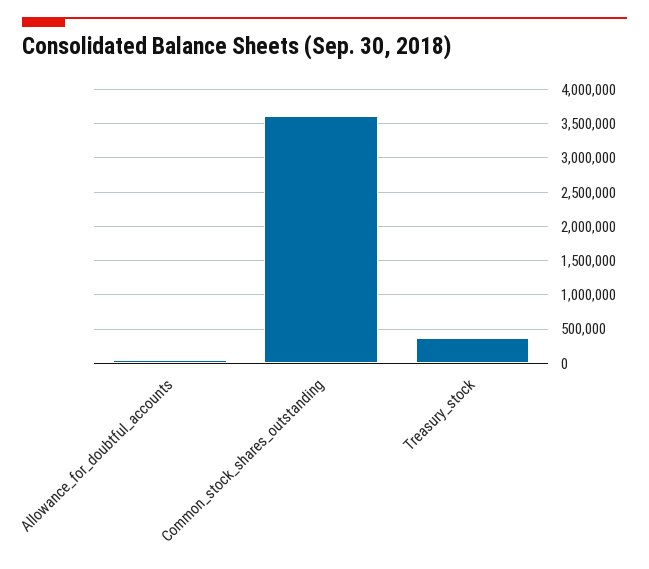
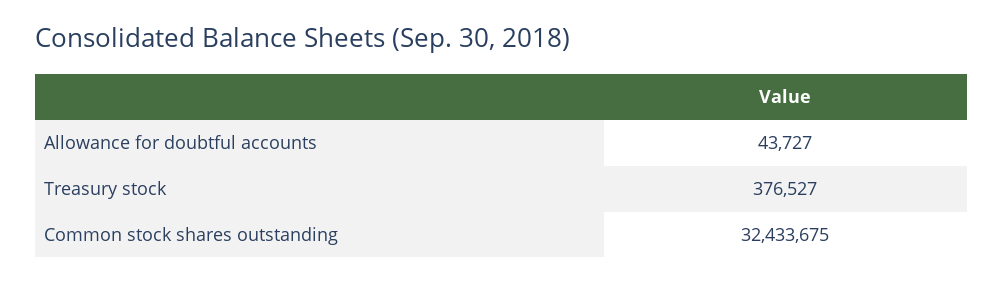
  {
    "Allowance_for_doubtful_accounts": 43727,
-   "Common_stock_shares_outstanding": 3600000,
+   "Common_stock_shares_outstanding": 32433675,
    "Treasury_stock": 376527
  }

